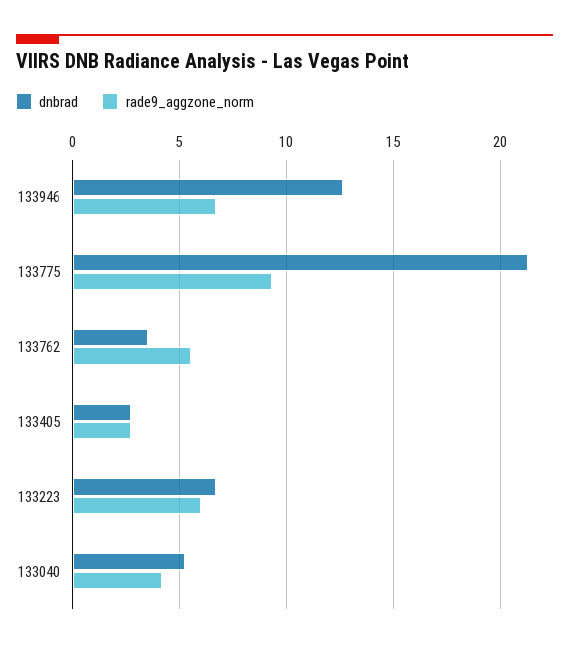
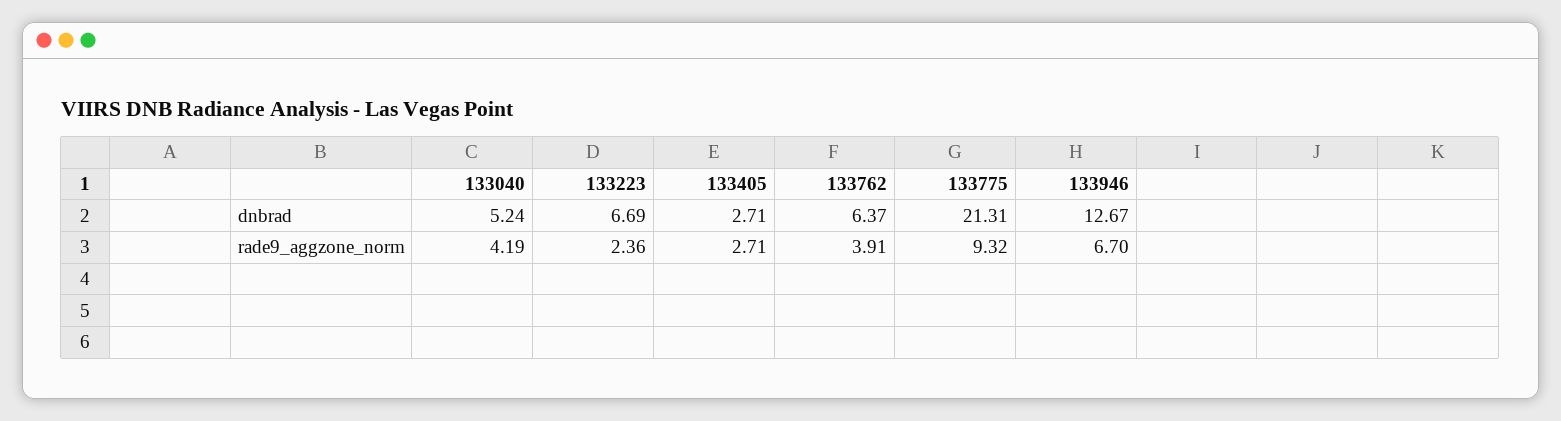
  {
    "dnbrad": {
      "133946": 12.67,
      "133775": 21.31,
-     "133762": 3.5,
+     "133762": 6.37,
      "133405": 2.71,
      "133223": 6.69,
      "133040": 5.24
    },
    "rade9_aggzone_norm": {
      "133946": 6.7,
      "133775": 9.32,
-     "133762": 5.5,
+     "133762": 3.91,
      "133405": 2.71,
-     "133223": 6,
+     "133223": 2.36,
      "133040": 4.19
    }
  }

